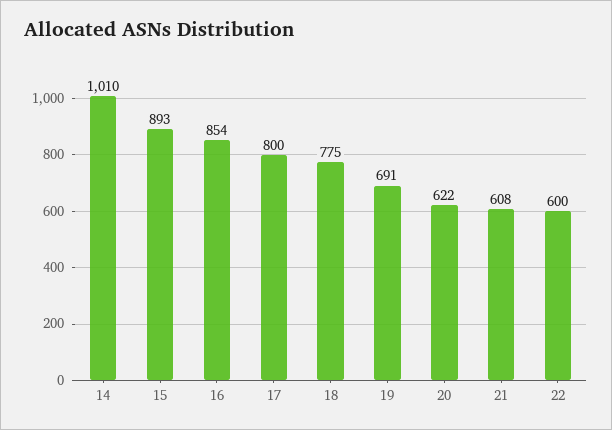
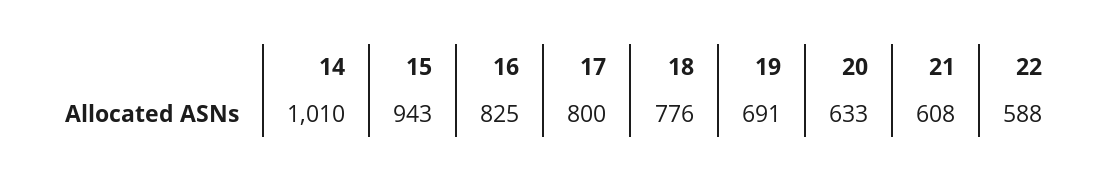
  {
    "14": 1010,
-   "15": 893,
+   "15": 943,
-   "16": 854,
+   "16": 825,
    "17": 800,
-   "18": 775,
+   "18": 776,
    "19": 691,
-   "20": 622,
+   "20": 633,
    "21": 608,
-   "22": 600
+   "22": 588
  }

